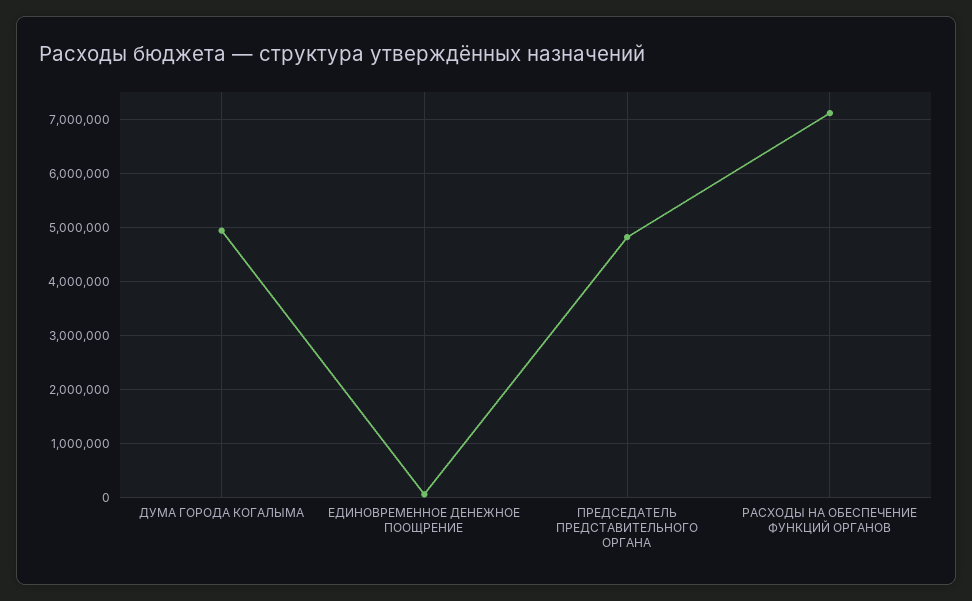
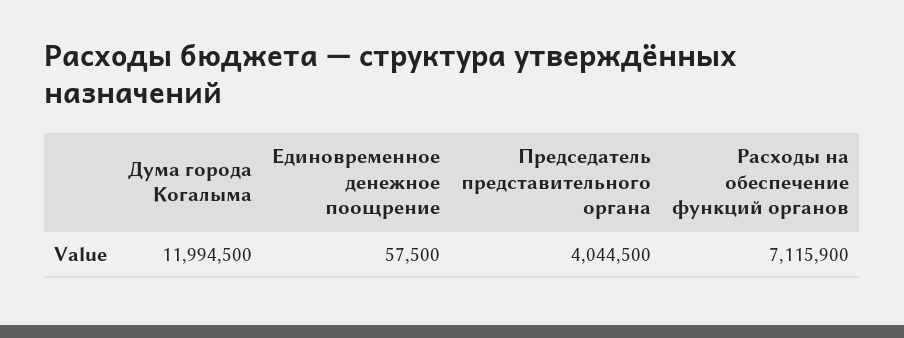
  {
-   "ДУМА ГОРОДА КОГАЛЫМА": 5000000,
+   "ДУМА ГОРОДА КОГАЛЫМА": 11994500,
    "ЕДИНОВРЕМЕННОЕ ДЕНЕЖНОЕ ПООЩРЕНИЕ": 57500,
-   "ПРЕДСЕДАТЕЛЬ ПРЕДСТАВИТЕЛЬНОГО ОРГАНА": 4800000,
+   "ПРЕДСЕДАТЕЛЬ ПРЕДСТАВИТЕЛЬНОГО ОРГАНА": 4044500,
    "РАСХОДЫ НА ОБЕСПЕЧЕНИЕ ФУНКЦИЙ ОРГАНОВ": 7115900
  }

